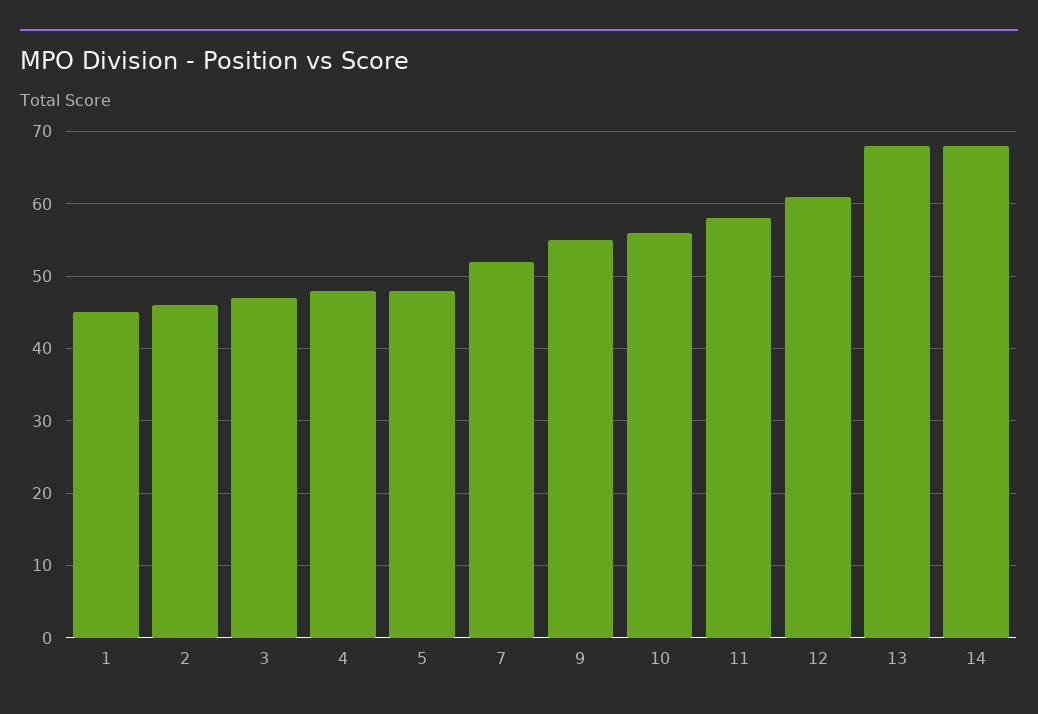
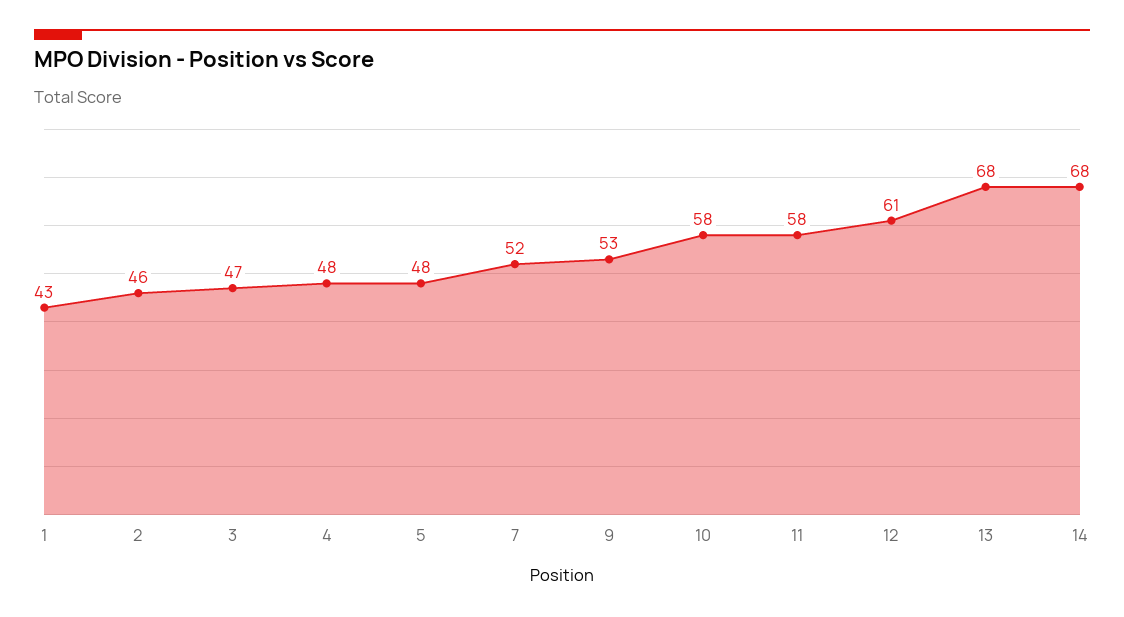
  {
-   "1": 45,
+   "1": 43,
    "2": 46,
    "3": 47,
    "4": 48,
    "5": 48,
    "7": 52,
-   "9": 55,
+   "9": 53,
-   "10": 56,
+   "10": 58,
    "11": 58,
    "12": 61,
    "13": 68,
    "14": 68
  }

